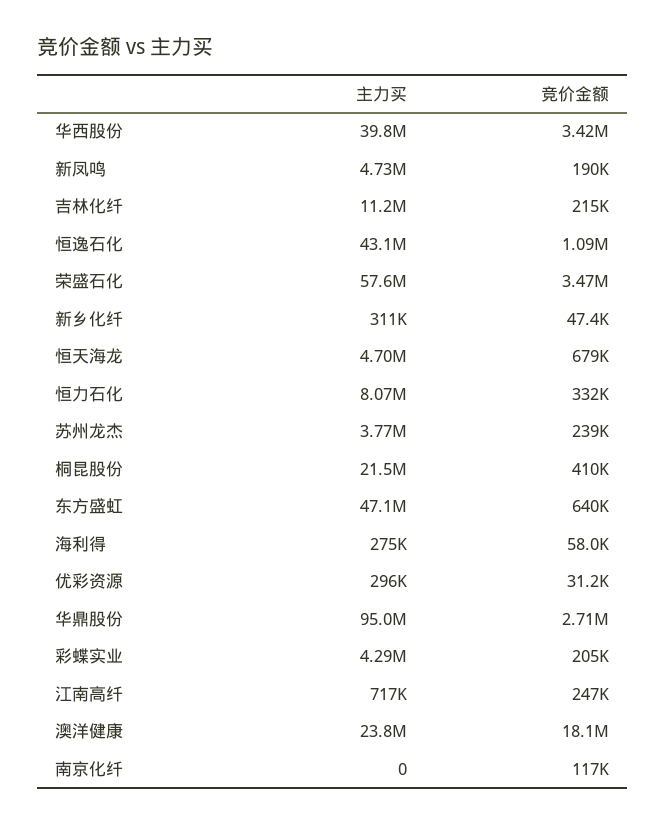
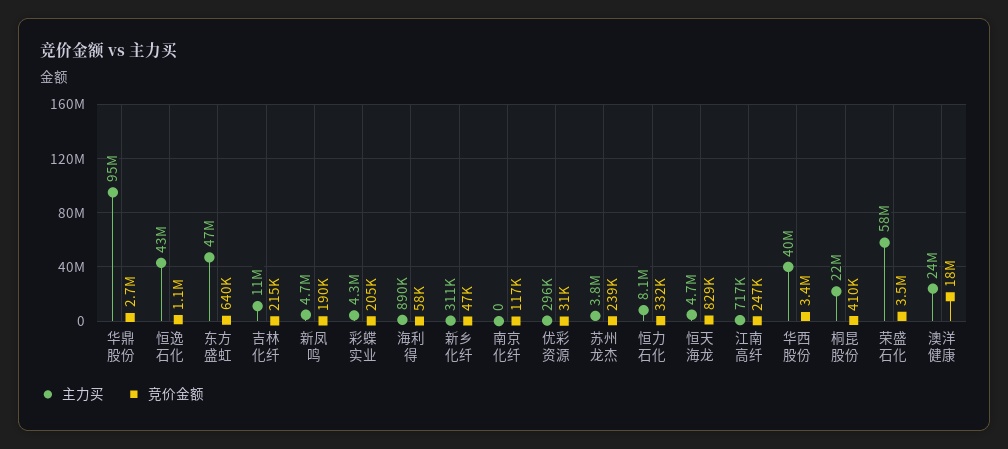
  {
    "主力买": {
      "华西股份": 39800000,
      "新凤鸣": 4730000,
      "吉林化纤": 11200000,
      "恒逸石化": 43100000,
      "荣盛石化": 57600000,
      "新乡化纤": 311000,
      "恒天海龙": 4700000,
      "恒力石化": 8070000,
      "苏州龙杰": 3770000,
      "桐昆股份": 21500000,
      "东方盛虹": 47100000,
-     "海利得": 275000,
+     "海利得": 890000,
      "优彩资源": 296000,
      "华鼎股份": 95000000,
      "彩蝶实业": 4290000,
      "江南高纤": 717000,
      "澳洋健康": 23800000,
      "南京化纤": 0
    },
    "竞价金额": {
      "华西股份": 3420000,
      "新凤鸣": 190000,
      "吉林化纤": 215000,
      "恒逸石化": 1090000,
      "荣盛石化": 3470000,
      "新乡化纤": 47400,
-     "恒天海龙": 679000,
+     "恒天海龙": 829000,
      "恒力石化": 332000,
      "苏州龙杰": 239000,
      "桐昆股份": 410000,
      "东方盛虹": 640000,
      "海利得": 58000,
      "优彩资源": 31200,
      "华鼎股份": 2710000,
      "彩蝶实业": 205000,
      "江南高纤": 247000,
      "澳洋健康": 18100000,
      "南京化纤": 117000
    }
  }

